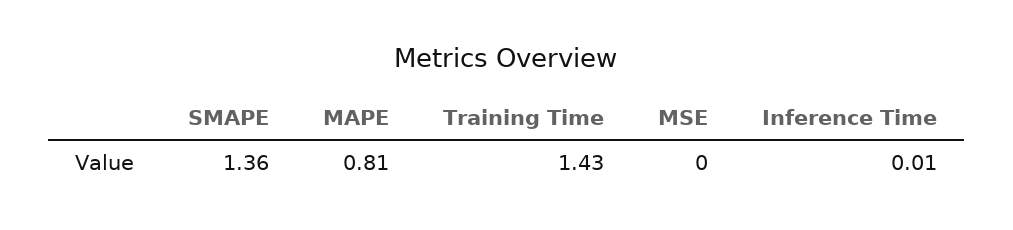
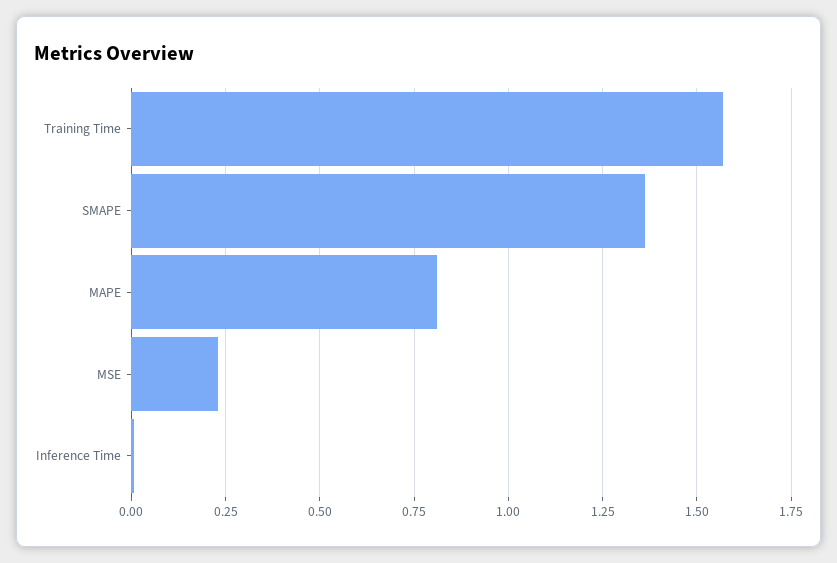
  {
    "SMAPE": 1.36,
    "MAPE": 0.81,
-   "Training Time": 1.43,
+   "Training Time": 1.575,
-   "MSE": 0,
+   "MSE": 0.225,
    "Inference Time": 0.01
  }

